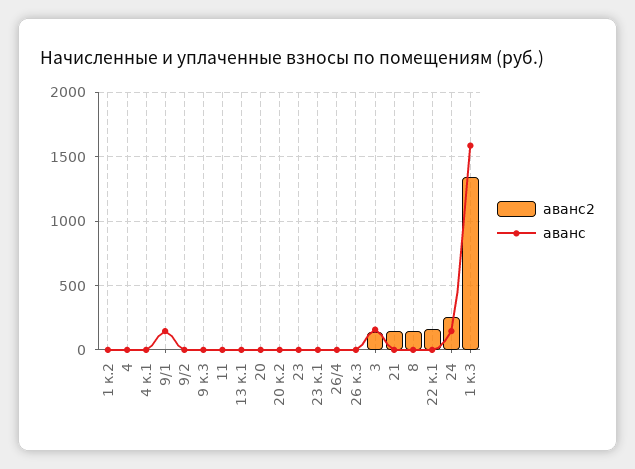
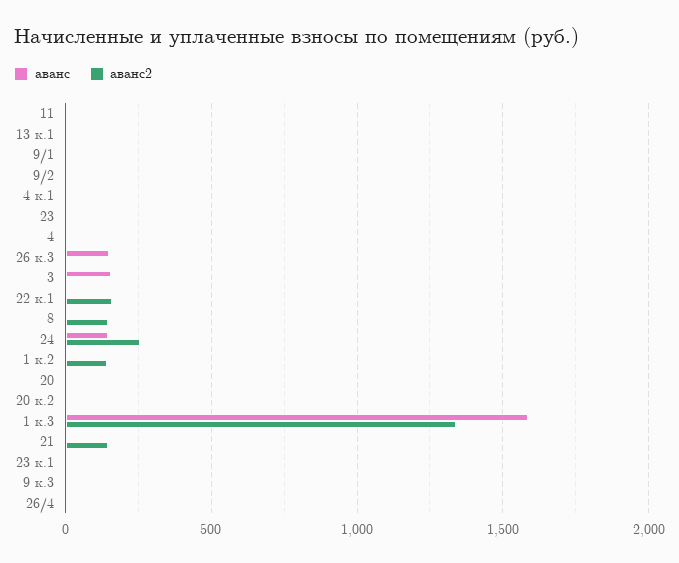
  {
    "аванс2": {
-     "1 к.2": 0,
+     "1 к.2": 150,
      "4": 0,
      "4 к.1": 0,
      "9/1": 0,
      "9/2": 0,
      "9 к.3": 0,
      "11": 0,
      "13 к.1": 0,
      "20": 0,
      "20 к.2": 0,
      "23": 0,
      "23 к.1": 0,
      "26/4": 0,
      "26 к.3": 0,
-     "3": 150,
+     "3": 0,
      "21": 150,
      "8": 150,
      "22 к.1": 150,
      "24": 250,
      "1 к.3": 1350
    },
    "аванс": {
      "1 к.2": 0,
      "4": 0,
      "4 к.1": 0,
-     "9/1": 150,
+     "9/1": 0,
      "9/2": 0,
      "9 к.3": 0,
      "11": 0,
      "13 к.1": 0,
      "20": 0,
      "20 к.2": 0,
      "23": 0,
      "23 к.1": 0,
      "26/4": 0,
-     "26 к.3": 0,
+     "26 к.3": 150,
      "3": 150,
      "21": 0,
      "8": 0,
      "22 к.1": 0,
      "24": 150,
      "1 к.3": 1600
    }
  }

